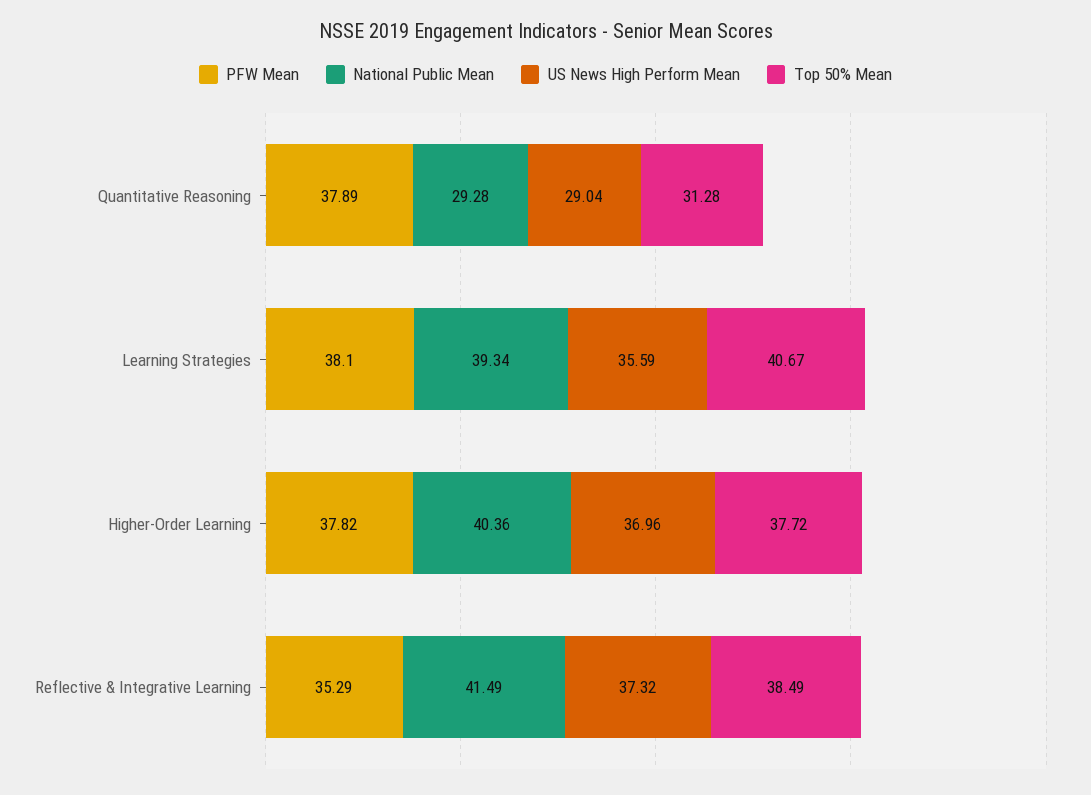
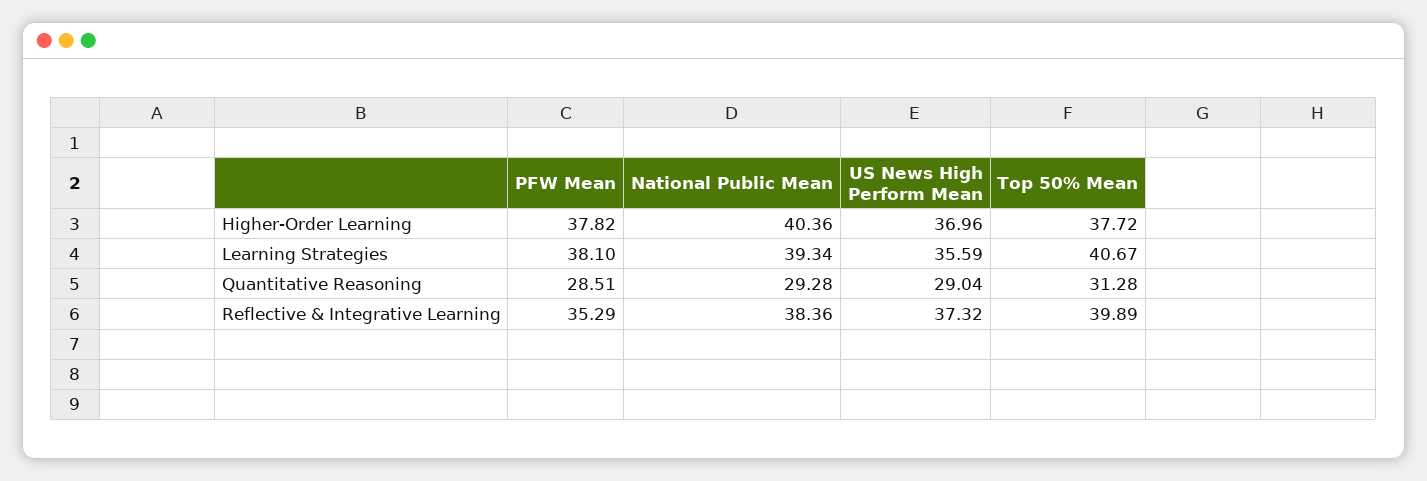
  {
    "PFW Mean": {
-     "Quantitative Reasoning": 37.89,
+     "Quantitative Reasoning": 28.51,
      "Learning Strategies": 38.1,
      "Higher-Order Learning": 37.82,
      "Reflective & Integrative Learning": 35.29
    },
    "National Public Mean": {
      "Quantitative Reasoning": 29.28,
      "Learning Strategies": 39.34,
      "Higher-Order Learning": 40.36,
-     "Reflective & Integrative Learning": 41.49
+     "Reflective & Integrative Learning": 38.36
    },
    "US News High Perform Mean": {
      "Quantitative Reasoning": 29.04,
      "Learning Strategies": 35.59,
      "Higher-Order Learning": 36.96,
      "Reflective & Integrative Learning": 37.32
    },
    "Top 50% Mean": {
      "Quantitative Reasoning": 31.28,
      "Learning Strategies": 40.67,
      "Higher-Order Learning": 37.72,
-     "Reflective & Integrative Learning": 38.49
+     "Reflective & Integrative Learning": 39.89
    }
  }

